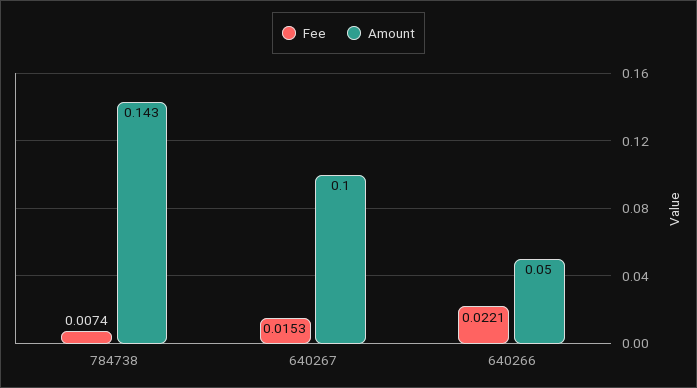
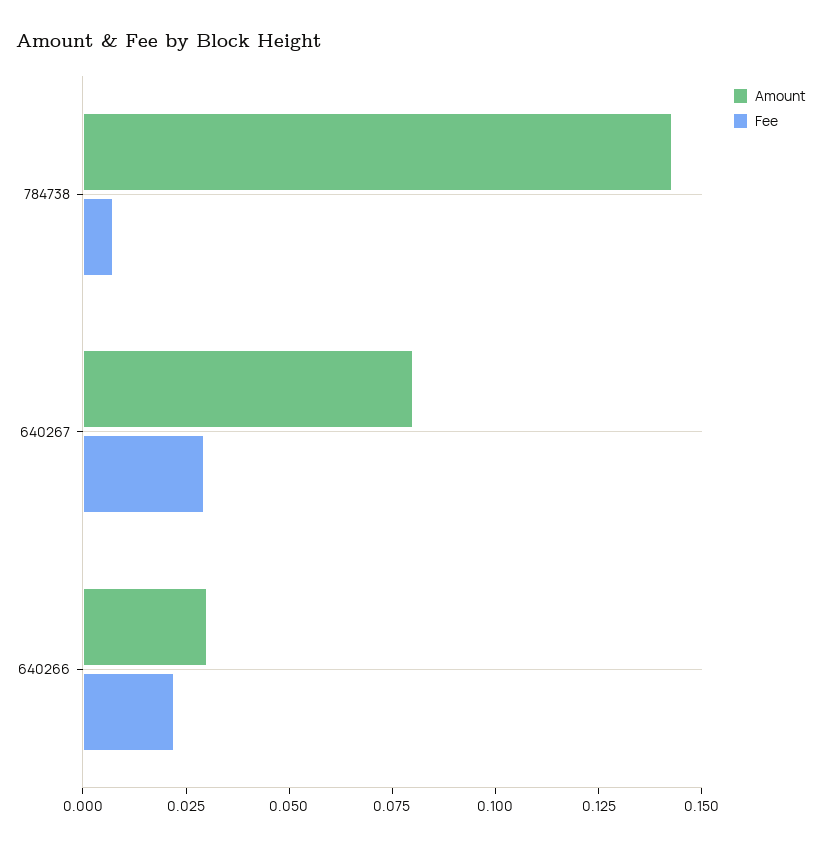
  {
    "Fee": {
      "784738": 0.0074,
-     "640267": 0.0153,
+     "640267": 0.03,
      "640266": 0.0221
    },
    "Amount": {
      "784738": 0.143,
-     "640267": 0.1,
+     "640267": 0.08,
-     "640266": 0.05
+     "640266": 0.03
    }
  }

